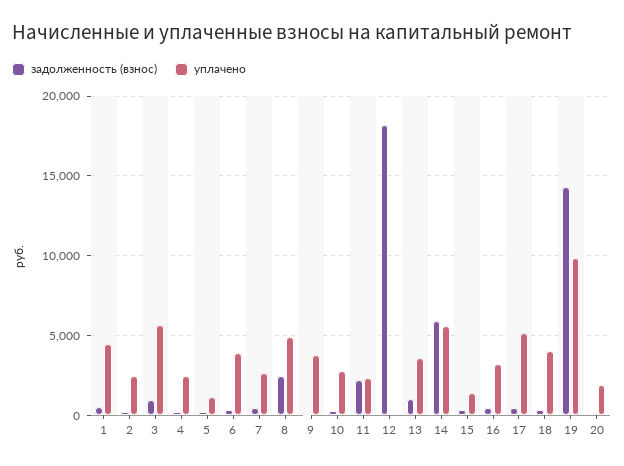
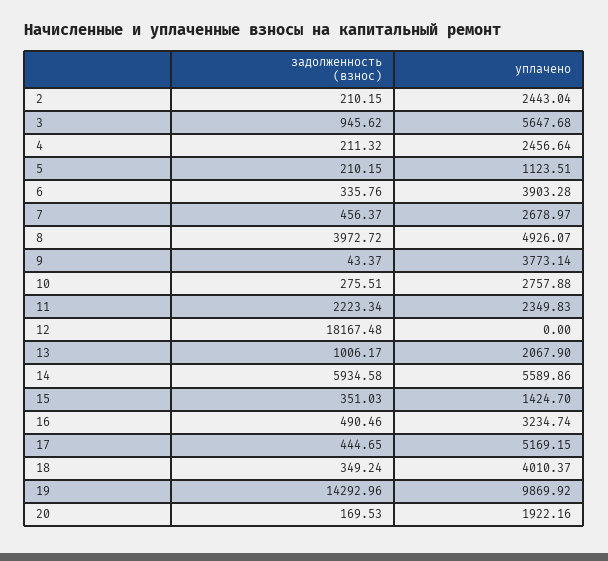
  {
    "задолженность (взнос)": {
-     "1": 500,
      "2": 210.15,
      "3": 945.62,
      "4": 211.32,
      "5": 210.15,
      "6": 335.76,
      "7": 456.37,
-     "8": 2500,
+     "8": 3972.72,
      "9": 43.37,
      "10": 275.51,
      "11": 2223.34,
      "12": 18167.48,
      "13": 1006.17,
      "14": 5934.58,
      "15": 351.03,
      "16": 490.46,
      "17": 444.65,
      "18": 349.24,
      "19": 14292.96,
      "20": 169.53
    },
    "уплачено": {
-     "1": 4500,
      "2": 2443.04,
      "3": 5647.68,
      "4": 2456.64,
      "5": 1123.51,
      "6": 3903.28,
      "7": 2678.97,
      "8": 4926.07,
      "9": 3773.14,
      "10": 2757.88,
      "11": 2349.83,
      "12": 0,
-     "13": 3500,
+     "13": 2067.9,
      "14": 5589.86,
      "15": 1424.7,
      "16": 3234.74,
      "17": 5169.15,
      "18": 4010.37,
      "19": 9869.92,
      "20": 1922.16
    }
  }

